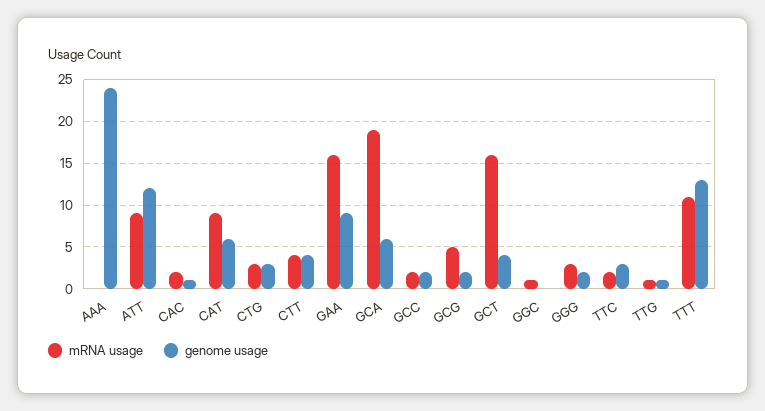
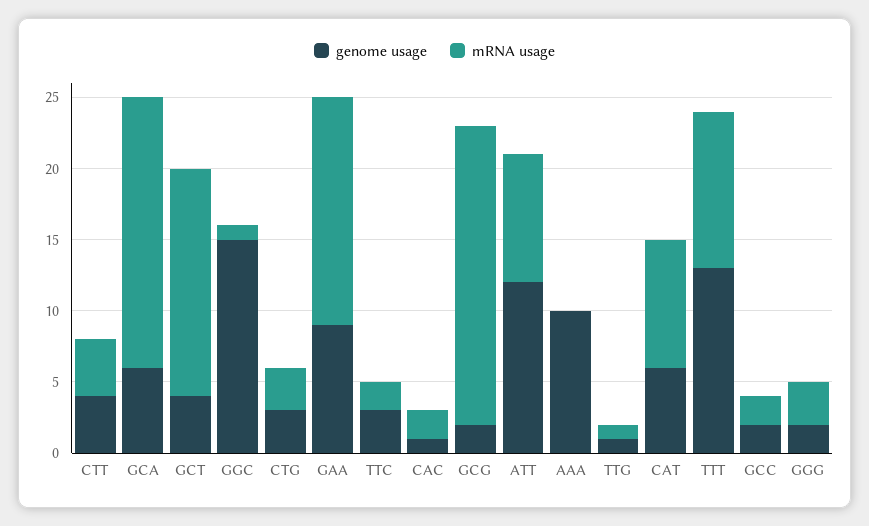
  {
    "mRNA usage": {
      "AAA": 0,
      "ATT": 9,
      "CAC": 2,
      "CAT": 9,
      "CTG": 3,
      "CTT": 4,
      "GAA": 16,
      "GCA": 19,
      "GCC": 2,
-     "GCG": 5,
+     "GCG": 21,
      "GCT": 16,
      "GGC": 1,
      "GGG": 3,
      "TTC": 2,
      "TTG": 1,
      "TTT": 11
    },
    "genome usage": {
-     "AAA": 24,
+     "AAA": 10,
      "ATT": 12,
      "CAC": 1,
      "CAT": 6,
      "CTG": 3,
      "CTT": 4,
      "GAA": 9,
      "GCA": 6,
      "GCC": 2,
      "GCG": 2,
      "GCT": 4,
-     "GGC": 0,
+     "GGC": 15,
      "GGG": 2,
      "TTC": 3,
      "TTG": 1,
      "TTT": 13
    }
  }

